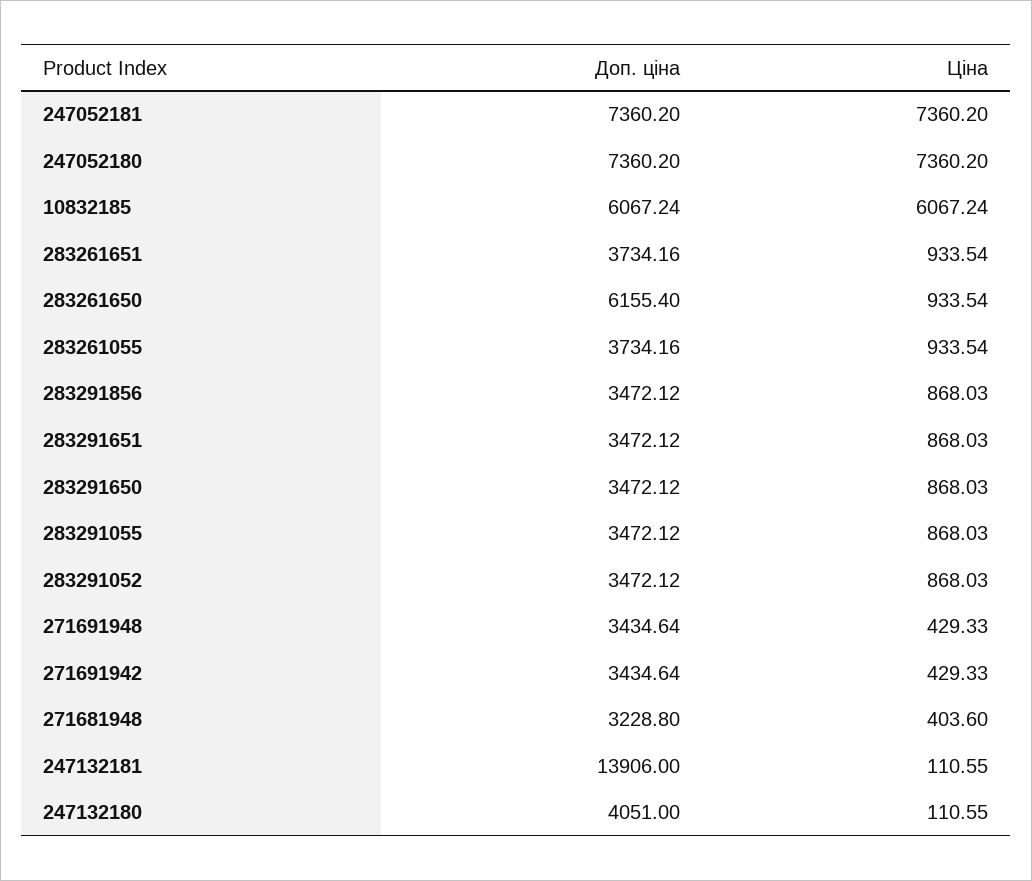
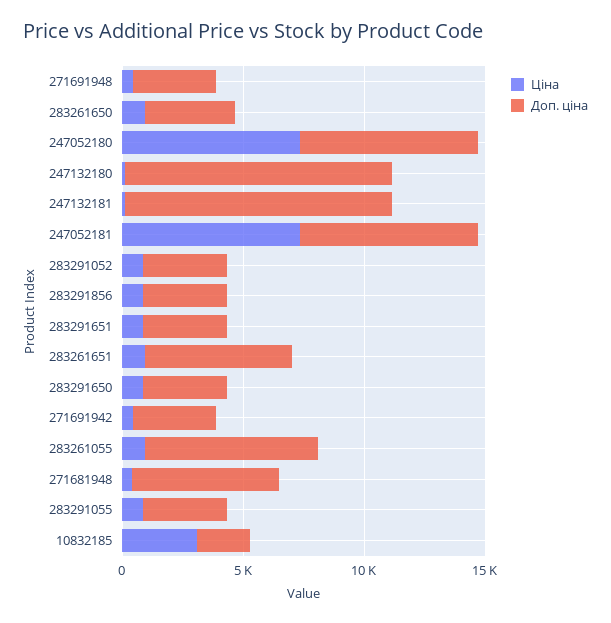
  {
    "Доп. ціна": {
      "247052181": 7360.2,
      "247052180": 7360.2,
-     "10832185": 6067.24,
+     "10832185": 2000,
-     "283261651": 3734.16,
+     "283261651": 6000,
-     "283261650": 6155.4,
+     "283261650": 4000,
-     "283261055": 3734.16,
+     "283261055": 7000,
      "283291856": 3472.12,
      "283291651": 3472.12,
      "283291650": 3472.12,
      "283291055": 3472.12,
      "283291052": 3472.12,
      "271691948": 3434.64,
      "271691942": 3434.64,
-     "271681948": 3228.8,
+     "271681948": 6000,
-     "247132181": 13906,
+     "247132181": 11000,
-     "247132180": 4051
+     "247132180": 11000
    },
    "Ціна": {
      "247052181": 7360.2,
      "247052180": 7360.2,
-     "10832185": 6067.24,
+     "10832185": 3000,
      "283261651": 933.54,
      "283261650": 933.54,
      "283261055": 933.54,
      "283291856": 868.03,
      "283291651": 868.03,
      "283291650": 868.03,
      "283291055": 868.03,
      "283291052": 868.03,
      "271691948": 429.33,
      "271691942": 429.33,
      "271681948": 403.6,
      "247132181": 110.55,
      "247132180": 110.55
    }
  }

